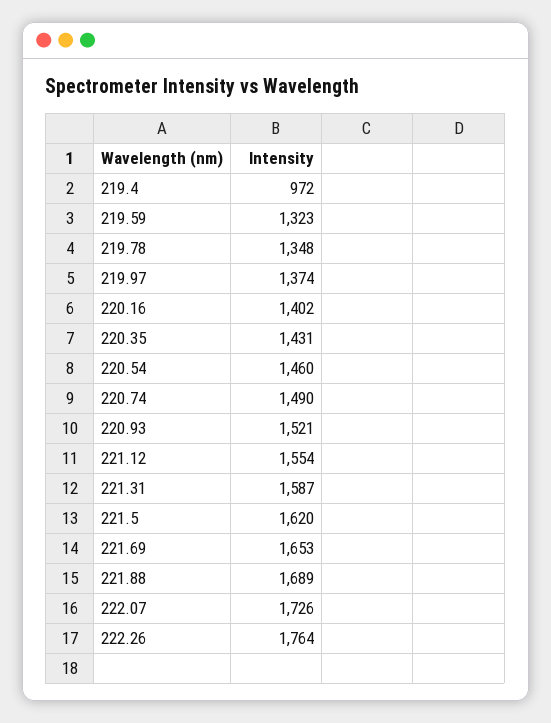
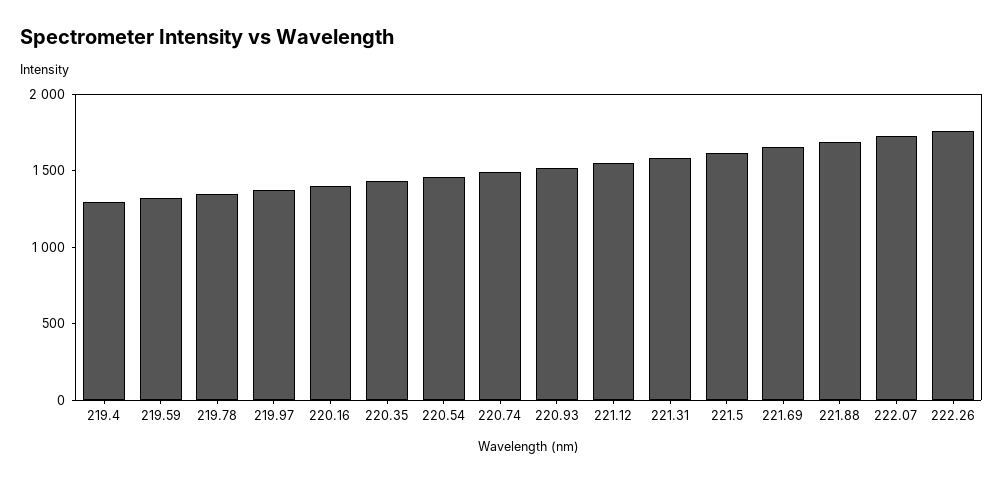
  {
-   "219.4": 972,
+   "219.4": 1300,
    "219.59": 1323,
    "219.78": 1348,
    "219.97": 1374,
    "220.16": 1402,
    "220.35": 1431,
    "220.54": 1460,
    "220.74": 1490,
    "220.93": 1521,
    "221.12": 1554,
    "221.31": 1587,
    "221.5": 1620,
    "221.69": 1653,
    "221.88": 1689,
    "222.07": 1726,
    "222.26": 1764
  }

